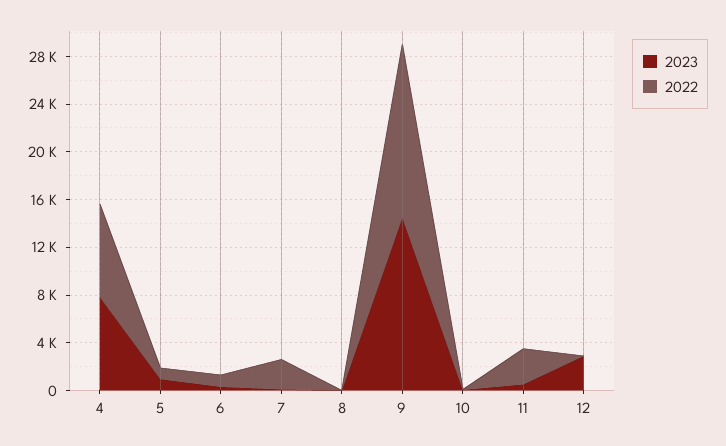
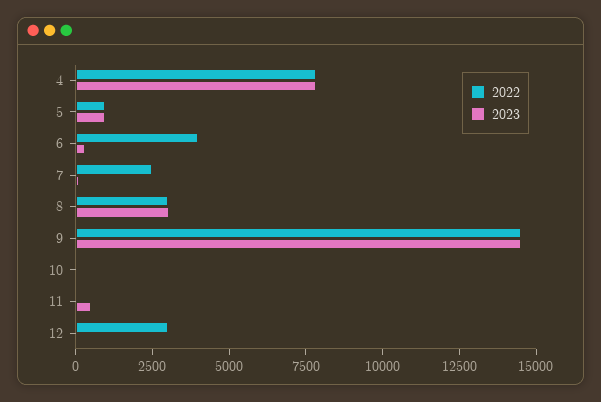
  {
    "2023": {
      "4": 8000,
      "5": 1000,
      "6": 500,
      "7": 0,
-     "8": 0,
+     "8": 3000,
      "9": 14500,
      "10": 0,
      "11": 500,
-     "12": 3000
+     "12": 0
    },
    "2022": {
      "4": 8000,
      "5": 1000,
-     "6": 1000,
+     "6": 4000,
      "7": 2500,
-     "8": 0,
+     "8": 3000,
      "9": 14500,
      "10": 0,
-     "11": 3000,
+     "11": 0,
-     "12": 0
+     "12": 3000
    }
  }

